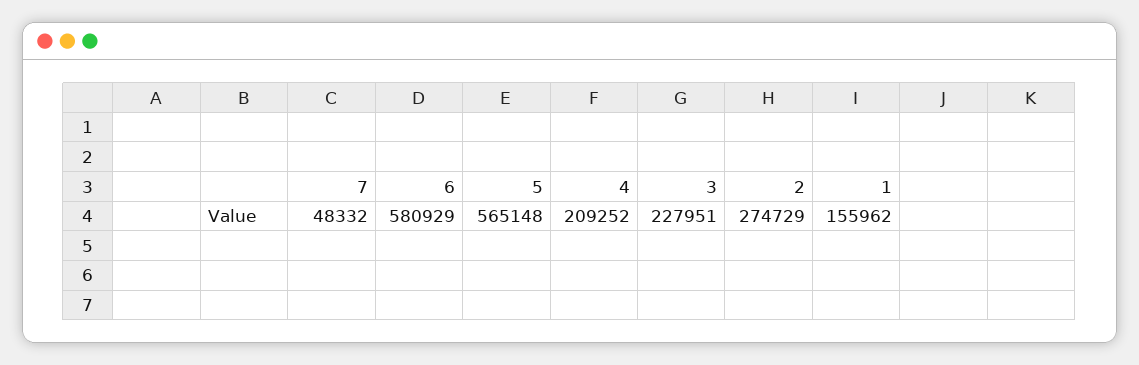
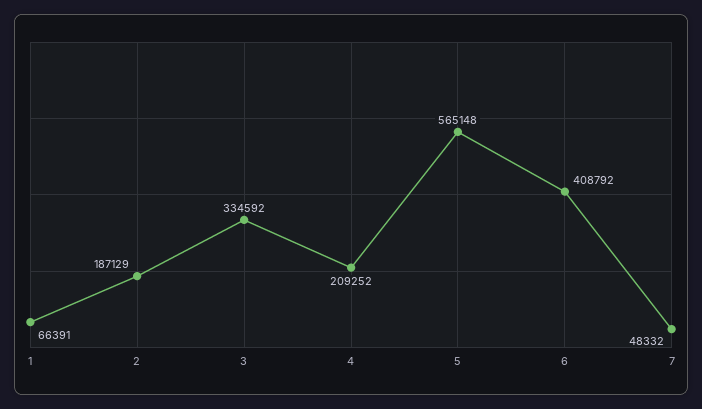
  {
    "7": 48332,
-   "6": 580929,
+   "6": 408792,
    "5": 565148,
    "4": 209252,
-   "3": 227951,
+   "3": 334592,
-   "2": 274729,
+   "2": 187129,
-   "1": 155962
+   "1": 66391
  }

